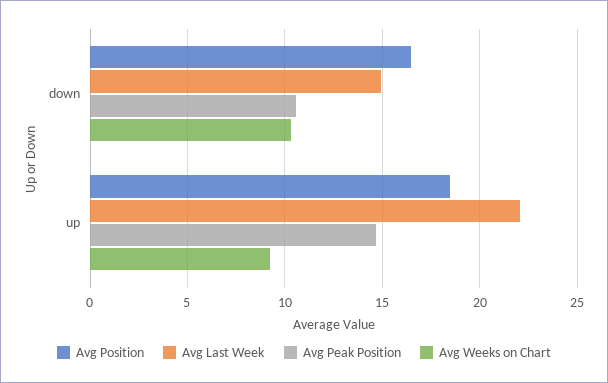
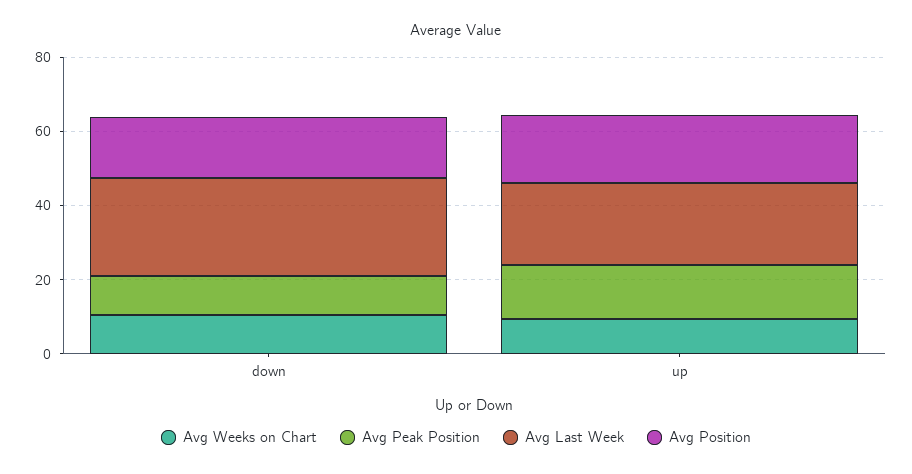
  {
    "Avg Position": {
      "down": 16.5,
      "up": 18.5
    },
    "Avg Last Week": {
-     "down": 15,
+     "down": 25,
      "up": 22
    },
    "Avg Peak Position": {
      "down": 10.5,
      "up": 14.5
    },
    "Avg Weeks on Chart": {
      "down": 10.5,
      "up": 9.5
    }
  }

